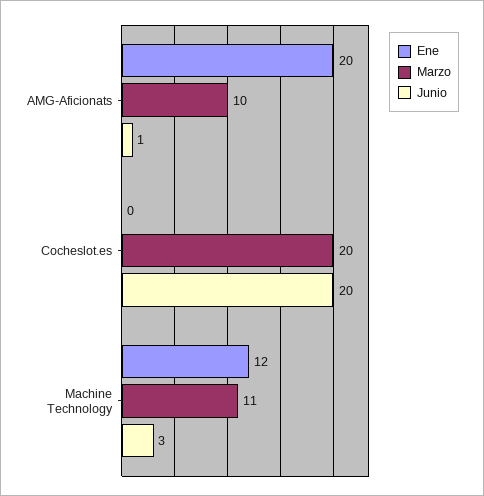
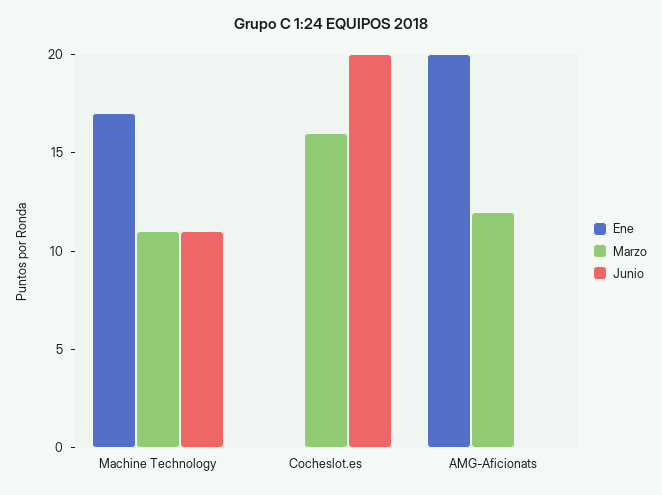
  {
    "Ene": {
      "AMG-Aficionats": 20,
      "Cocheslot.es": 0,
-     "Machine Technology": 12
+     "Machine Technology": 17
    },
    "Marzo": {
-     "AMG-Aficionats": 10,
+     "AMG-Aficionats": 12,
-     "Cocheslot.es": 20,
+     "Cocheslot.es": 16,
      "Machine Technology": 11
    },
    "Junio": {
-     "AMG-Aficionats": 1,
+     "AMG-Aficionats": 0,
      "Cocheslot.es": 20,
-     "Machine Technology": 3
+     "Machine Technology": 11
    }
  }

